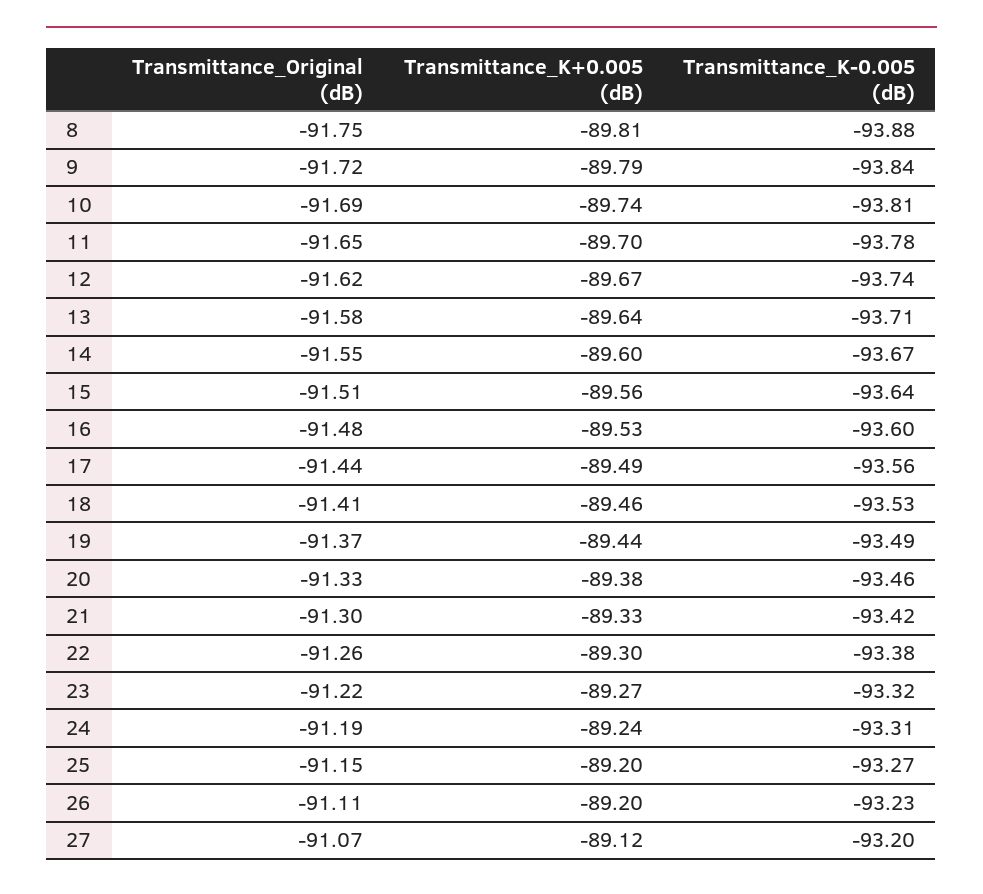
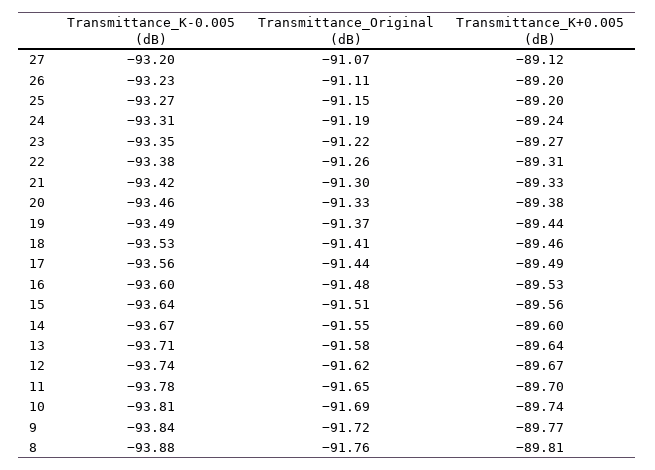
  {
    "Transmittance_Original (dB)": {
-     "8": -91.75,
+     "8": -91.76,
      "9": -91.72,
      "10": -91.69,
      "11": -91.65,
      "12": -91.62,
      "13": -91.58,
      "14": -91.55,
      "15": -91.51,
      "16": -91.48,
      "17": -91.44,
      "18": -91.41,
      "19": -91.37,
      "20": -91.33,
      "21": -91.3,
      "22": -91.26,
      "23": -91.22,
      "24": -91.19,
      "25": -91.15,
      "26": -91.11,
      "27": -91.07
    },
    "Transmittance_K+0.005 (dB)": {
      "8": -89.81,
-     "9": -89.79,
+     "9": -89.77,
      "10": -89.74,
      "11": -89.7,
      "12": -89.67,
      "13": -89.64,
      "14": -89.6,
      "15": -89.56,
      "16": -89.53,
      "17": -89.49,
      "18": -89.46,
      "19": -89.44,
      "20": -89.38,
      "21": -89.33,
-     "22": -89.3,
+     "22": -89.31,
      "23": -89.27,
      "24": -89.24,
      "25": -89.2,
      "26": -89.2,
      "27": -89.12
    },
    "Transmittance_K-0.005 (dB)": {
      "8": -93.88,
      "9": -93.84,
      "10": -93.81,
      "11": -93.78,
      "12": -93.74,
      "13": -93.71,
      "14": -93.67,
      "15": -93.64,
      "16": -93.6,
      "17": -93.56,
      "18": -93.53,
      "19": -93.49,
      "20": -93.46,
      "21": -93.42,
      "22": -93.38,
-     "23": -93.32,
+     "23": -93.35,
      "24": -93.31,
      "25": -93.27,
      "26": -93.23,
      "27": -93.2
    }
  }

